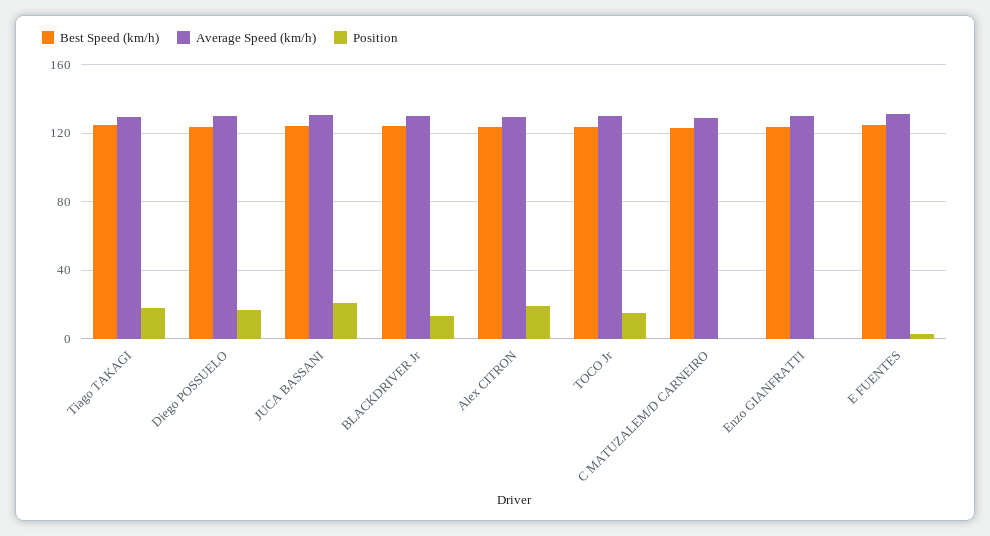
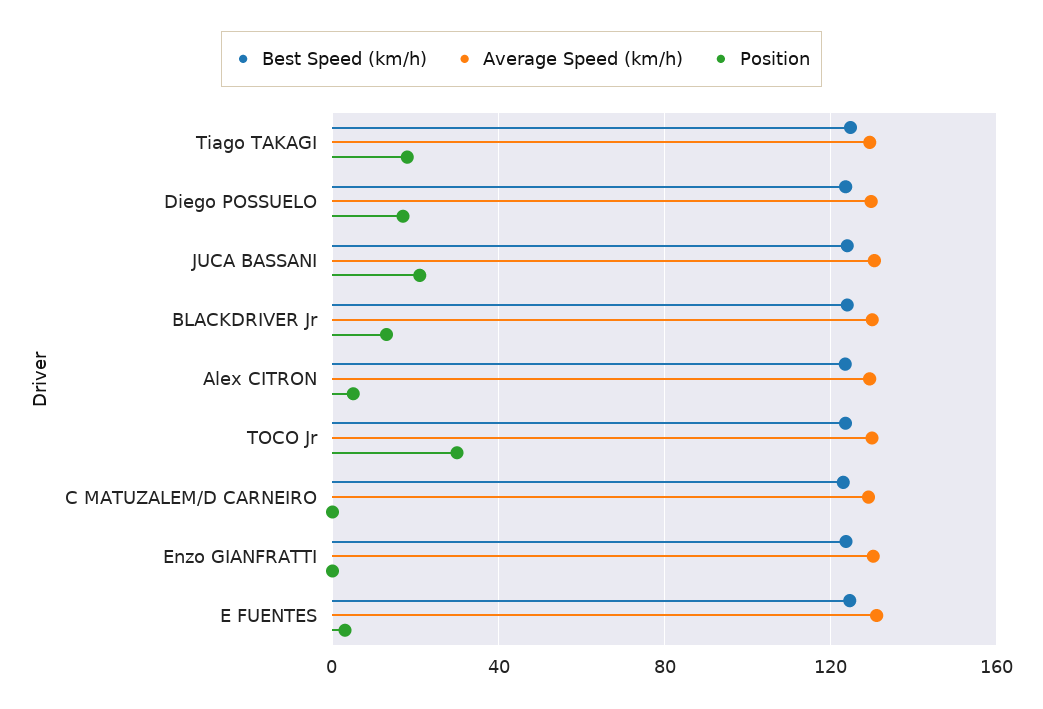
  {
    "Best Speed (km/h)": {
      "Tiago TAKAGI": 125,
      "Diego POSSUELO": 125,
      "JUCA BASSANI": 125,
      "BLACKDRIVER Jr": 125,
      "Alex CITRON": 125,
      "TOCO Jr": 125,
      "C MATUZALEM/D CARNEIRO": 125,
      "Enzo GIANFRATTI": 125,
      "E FUENTES": 125
    },
    "Average Speed (km/h)": {
      "Tiago TAKAGI": 130,
      "Diego POSSUELO": 130,
      "JUCA BASSANI": 130,
      "BLACKDRIVER Jr": 130,
      "Alex CITRON": 130,
      "TOCO Jr": 130,
      "C MATUZALEM/D CARNEIRO": 130,
      "Enzo GIANFRATTI": 130,
      "E FUENTES": 130
    },
    "Position": {
      "Tiago TAKAGI": 20,
      "Diego POSSUELO": 15,
      "JUCA BASSANI": 20,
      "BLACKDRIVER Jr": 15,
-     "Alex CITRON": 20,
+     "Alex CITRON": 5,
-     "TOCO Jr": 15,
+     "TOCO Jr": 30,
      "C MATUZALEM/D CARNEIRO": 0,
      "Enzo GIANFRATTI": 0,
      "E FUENTES": 5
    }
  }

